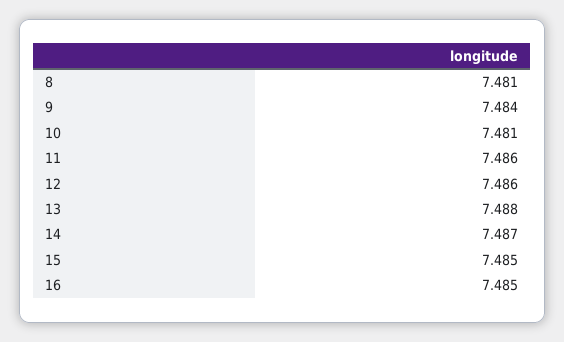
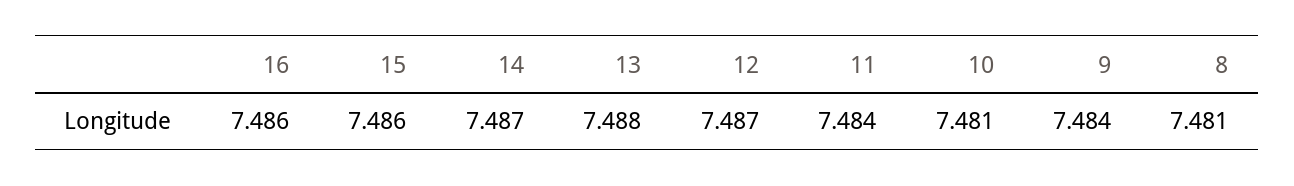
  {
    "8": 7.481,
    "9": 7.484,
    "10": 7.481,
-   "11": 7.486,
+   "11": 7.484,
-   "12": 7.486,
+   "12": 7.487,
    "13": 7.488,
    "14": 7.487,
-   "15": 7.485,
+   "15": 7.486,
-   "16": 7.485
+   "16": 7.486
  }

